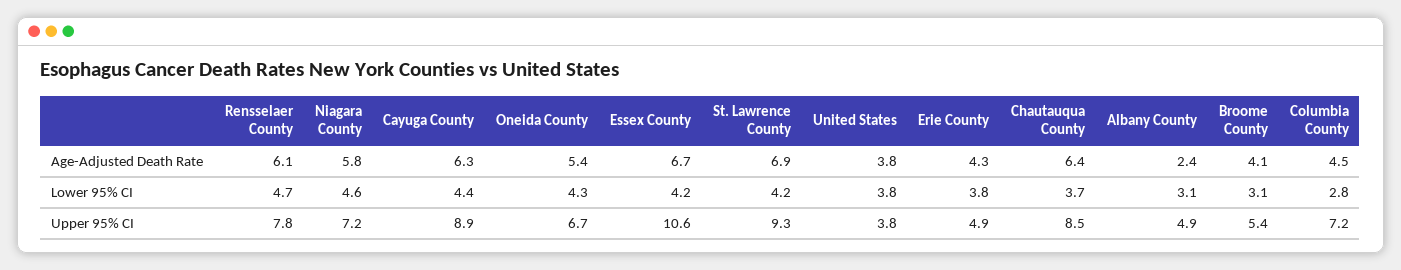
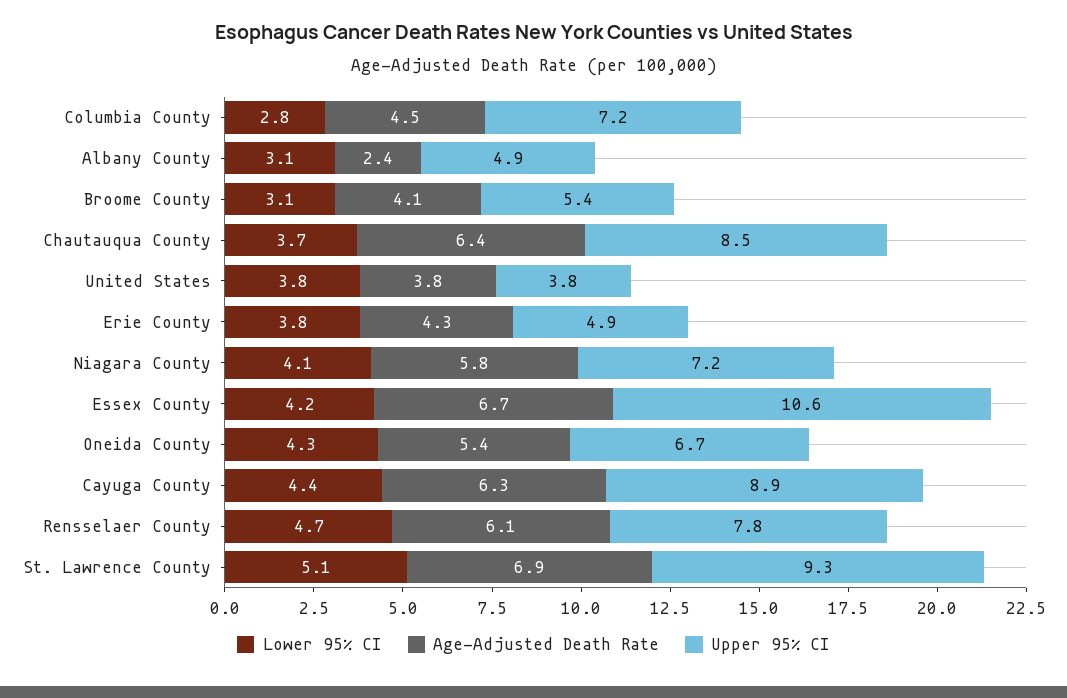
  {
    "Age-Adjusted Death Rate": {
      "Rensselaer County": 6.1,
      "Niagara County": 5.8,
      "Cayuga County": 6.3,
      "Oneida County": 5.4,
      "Essex County": 6.7,
      "St. Lawrence County": 6.9,
      "United States": 3.8,
      "Erie County": 4.3,
      "Chautauqua County": 6.4,
      "Albany County": 2.4,
      "Broome County": 4.1,
      "Columbia County": 4.5
    },
    "Lower 95% CI": {
      "Rensselaer County": 4.7,
-     "Niagara County": 4.6,
+     "Niagara County": 4.1,
      "Cayuga County": 4.4,
      "Oneida County": 4.3,
      "Essex County": 4.2,
-     "St. Lawrence County": 4.2,
+     "St. Lawrence County": 5.1,
      "United States": 3.8,
      "Erie County": 3.8,
      "Chautauqua County": 3.7,
      "Albany County": 3.1,
      "Broome County": 3.1,
      "Columbia County": 2.8
    },
    "Upper 95% CI": {
      "Rensselaer County": 7.8,
      "Niagara County": 7.2,
      "Cayuga County": 8.9,
      "Oneida County": 6.7,
      "Essex County": 10.6,
      "St. Lawrence County": 9.3,
      "United States": 3.8,
      "Erie County": 4.9,
      "Chautauqua County": 8.5,
      "Albany County": 4.9,
      "Broome County": 5.4,
      "Columbia County": 7.2
    }
  }

